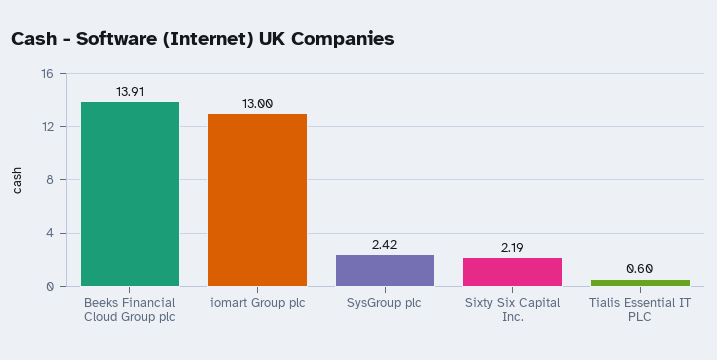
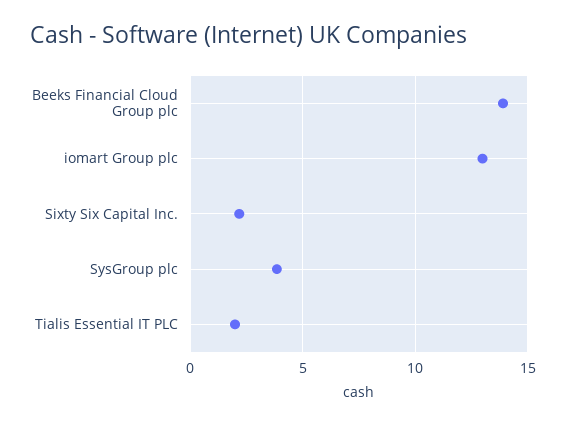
  {
    "Beeks Financial Cloud Group plc": 13.91,
    "iomart Group plc": 13,
-   "SysGroup plc": 2.42,
+   "SysGroup plc": 4,
    "Sixty Six Capital Inc.": 2.19,
-   "Tialis Essential IT PLC": 0.6
+   "Tialis Essential IT PLC": 2
  }

